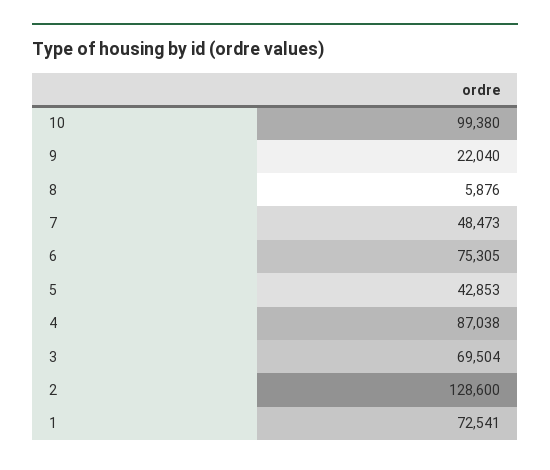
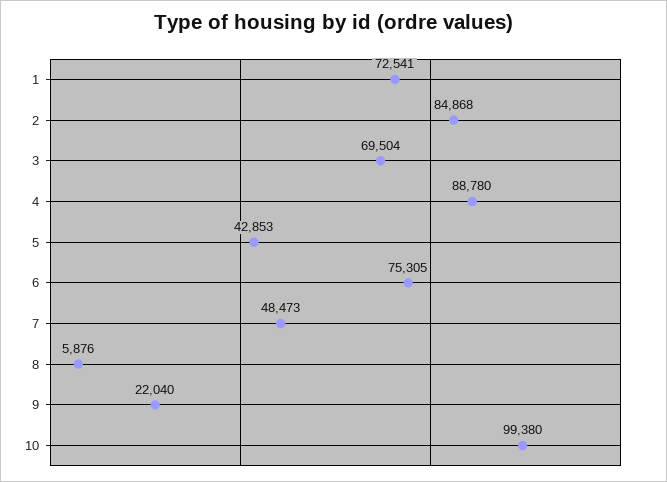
  {
    "10": 99380,
    "9": 22040,
    "8": 5876,
    "7": 48473,
    "6": 75305,
    "5": 42853,
-   "4": 87038,
+   "4": 88780,
    "3": 69504,
-   "2": 128600,
+   "2": 84868,
    "1": 72541
  }

